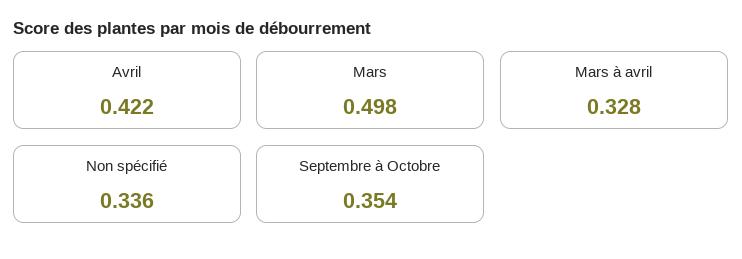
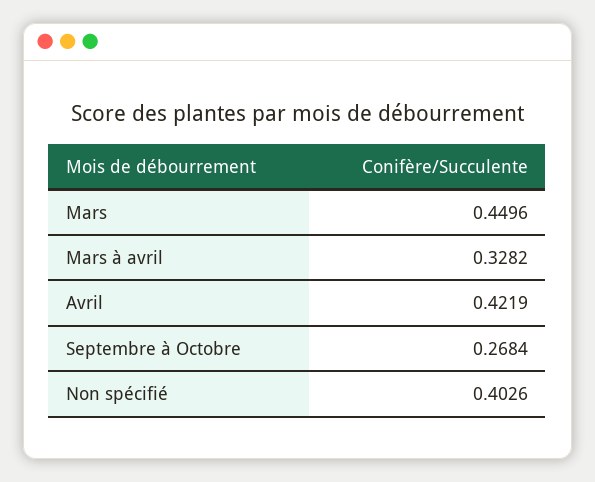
  {
    "Avril": 0.4219,
-   "Mars": 0.498,
+   "Mars": 0.4496,
    "Mars à avril": 0.3282,
-   "Non spécifié": 0.336,
+   "Non spécifié": 0.4026,
-   "Septembre à Octobre": 0.354
+   "Septembre à Octobre": 0.2684
  }

